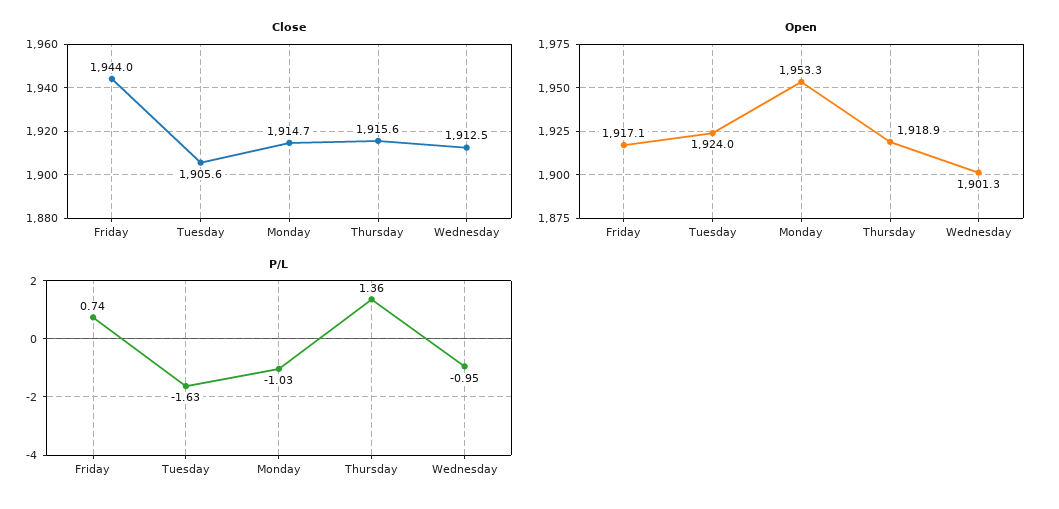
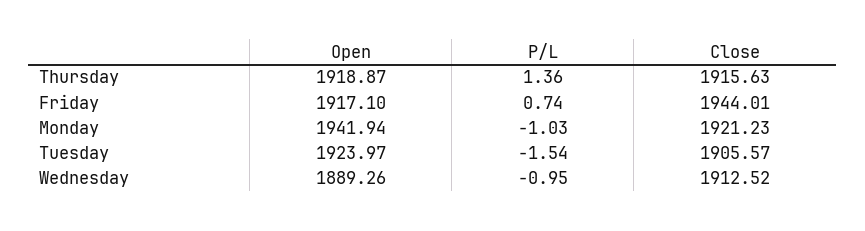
  {
    "Close": {
      "Friday": 1944.01,
      "Tuesday": 1905.57,
-     "Monday": 1914.7,
+     "Monday": 1921.23,
      "Thursday": 1915.63,
      "Wednesday": 1912.52
    },
    "Open": {
      "Friday": 1917.1,
      "Tuesday": 1923.97,
-     "Monday": 1953.3,
+     "Monday": 1941.94,
      "Thursday": 1918.87,
-     "Wednesday": 1901.3
+     "Wednesday": 1889.26
    },
    "P/L": {
      "Friday": 0.74,
-     "Tuesday": -1.63,
+     "Tuesday": -1.54,
      "Monday": -1.03,
      "Thursday": 1.36,
      "Wednesday": -0.95
    }
  }

